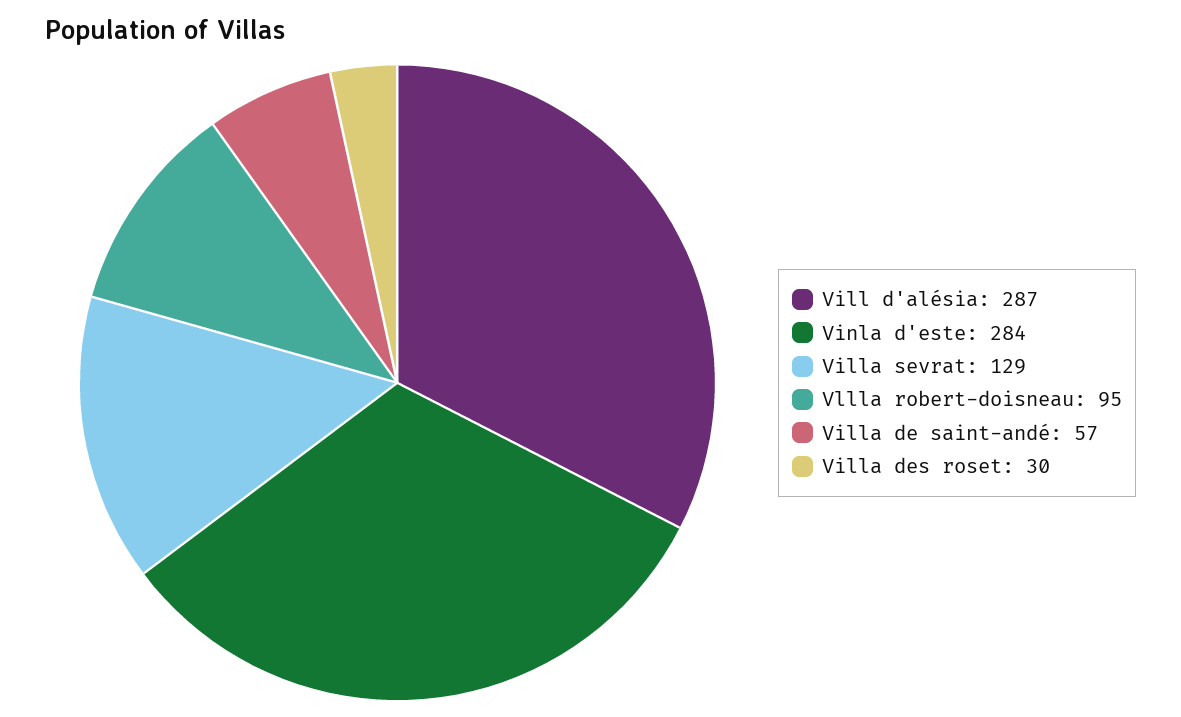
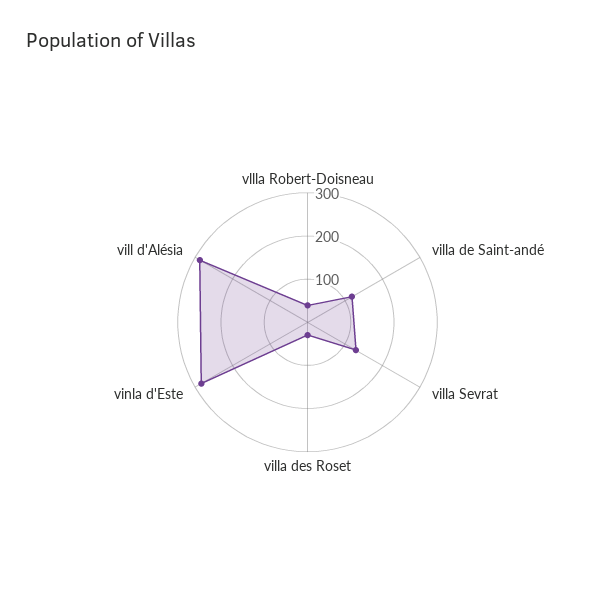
  {
    "Vill d'alésia": 287,
    "Vinla d'este": 284,
    "Villa sevrat": 129,
-   "Vllla robert-doisneau": 95,
+   "Vllla robert-doisneau": 40,
-   "Villa de saint-andé": 57,
+   "Villa de saint-andé": 120,
    "Villa des roset": 30
  }

